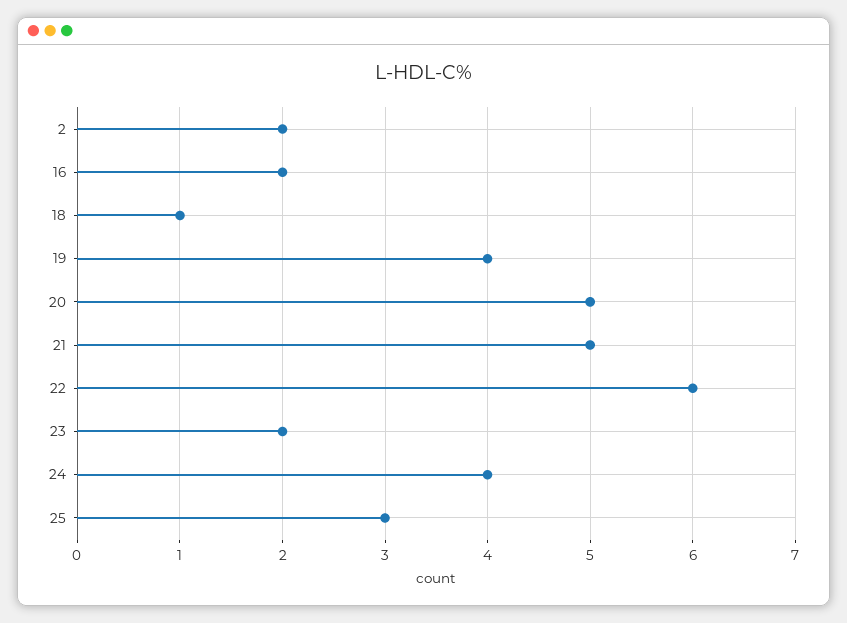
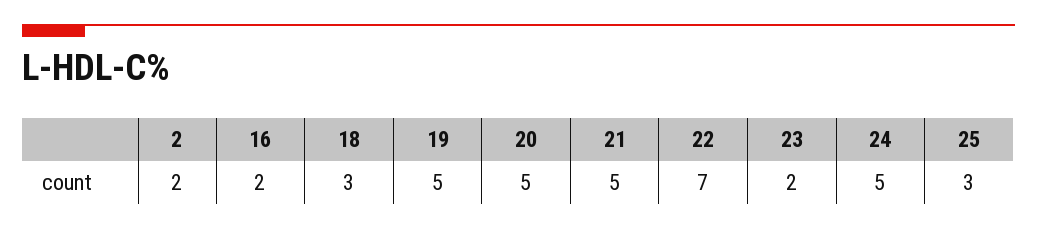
  {
    "2": 2,
    "16": 2,
-   "18": 1,
+   "18": 3,
-   "19": 4,
+   "19": 5,
    "20": 5,
    "21": 5,
-   "22": 6,
+   "22": 7,
    "23": 2,
-   "24": 4,
+   "24": 5,
    "25": 3
  }

